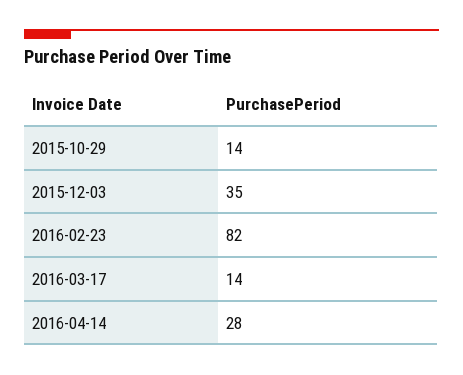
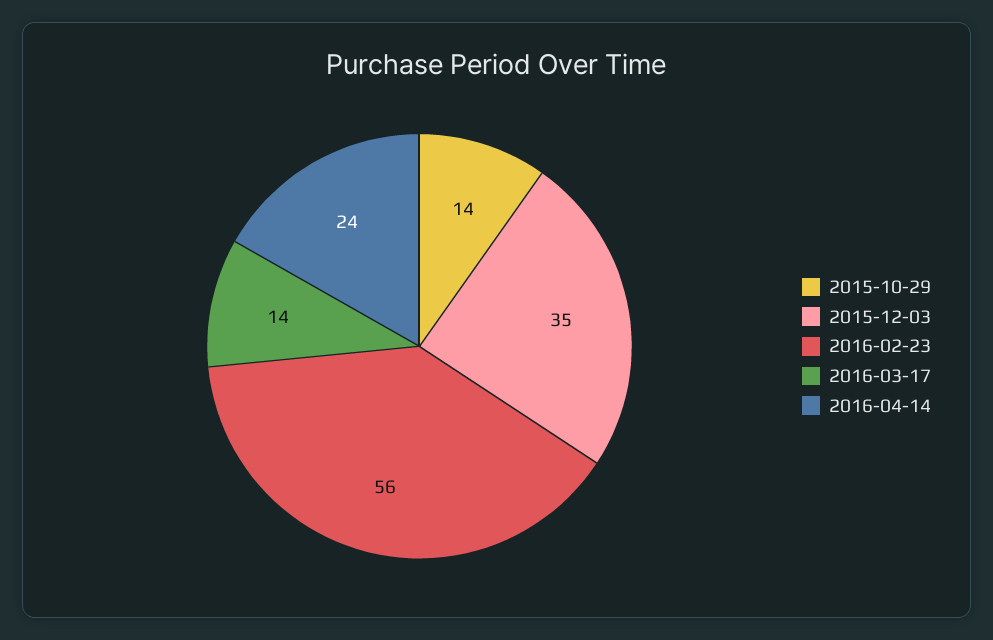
  {
    "2015-10-29": 14,
    "2015-12-03": 35,
-   "2016-02-23": 82,
+   "2016-02-23": 56,
    "2016-03-17": 14,
-   "2016-04-14": 28
+   "2016-04-14": 24
  }

